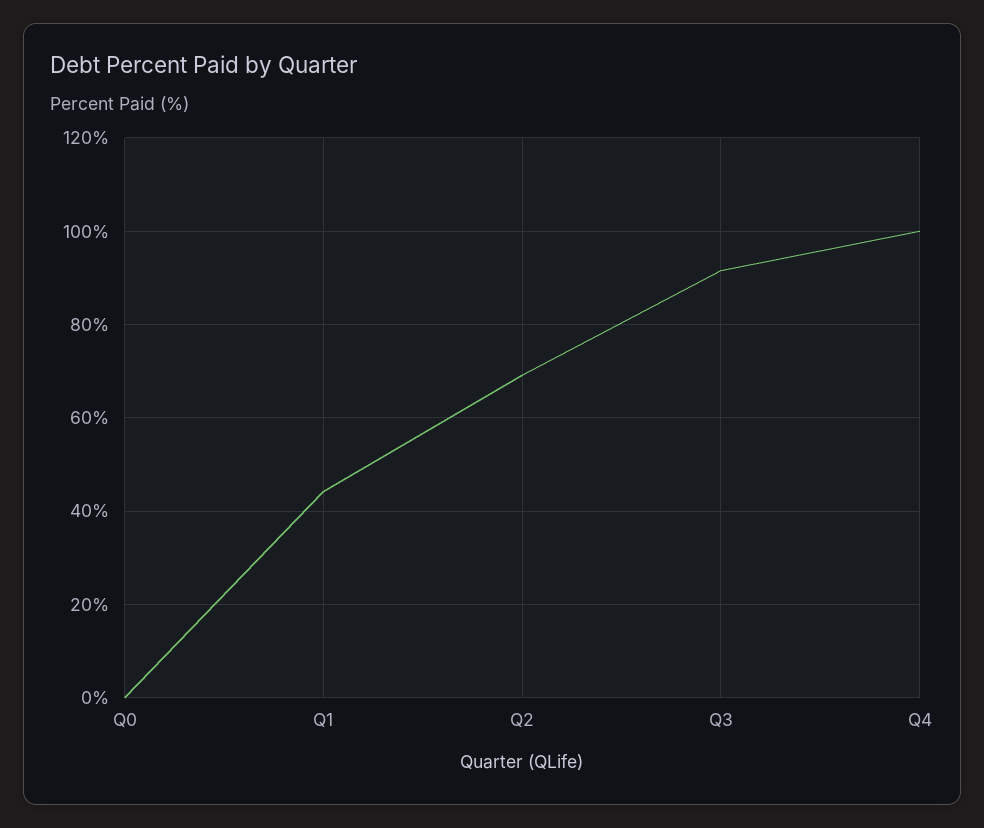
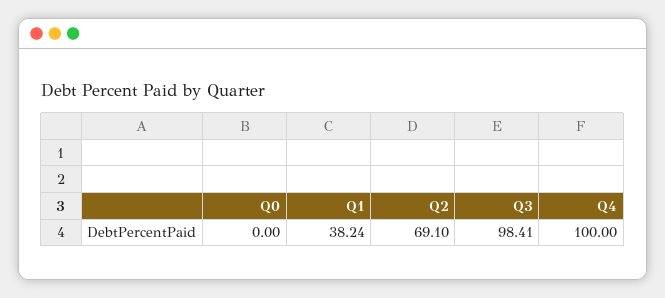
  {
    "Q0": 0,
-   "Q1": 44,
+   "Q1": 38.24,
    "Q2": 69.1,
-   "Q3": 92,
+   "Q3": 98.41,
    "Q4": 100
  }

